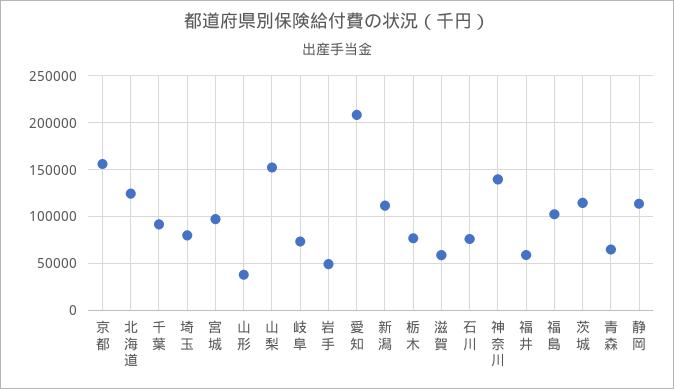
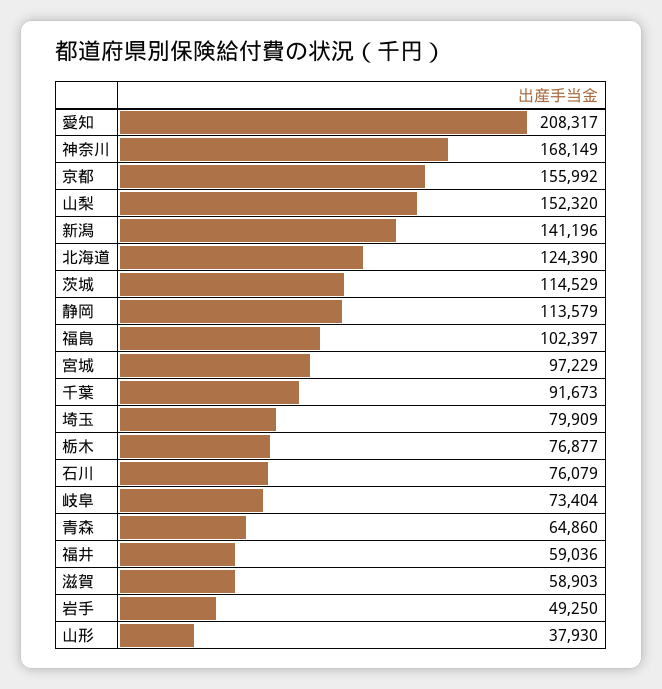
  {
    "京都": 155992,
    "北海道": 124390,
    "千葉": 91673,
    "埼玉": 79909,
    "宮城": 97229,
    "山形": 37930,
    "山梨": 152320,
    "岐阜": 73404,
    "岩手": 49250,
    "愛知": 208317,
-   "新潟": 110000,
+   "新潟": 141196,
    "栃木": 76877,
    "滋賀": 58903,
    "石川": 76079,
-   "神奈川": 140000,
+   "神奈川": 168149,
    "福井": 59036,
    "福島": 102397,
    "茨城": 114529,
    "青森": 64860,
    "静岡": 113579
  }

